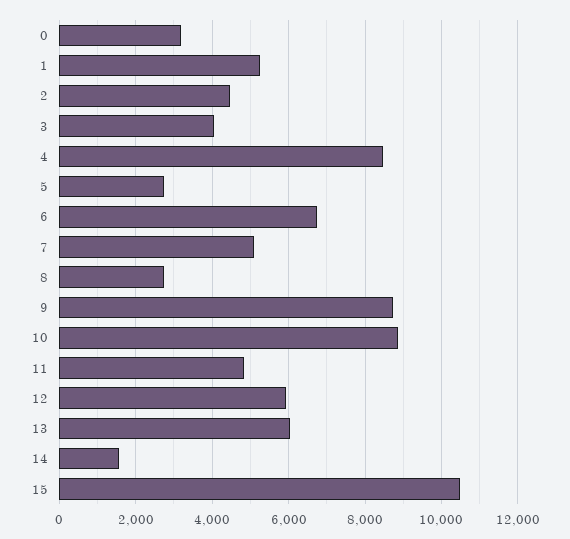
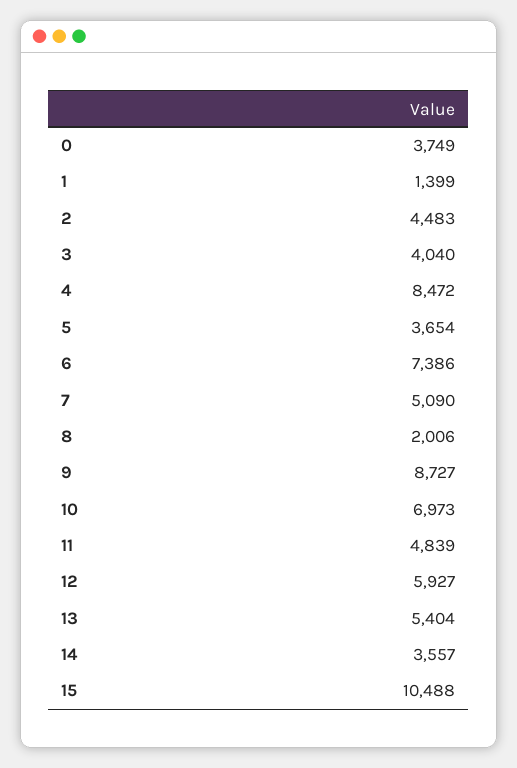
  {
-   "0": 3200,
+   "0": 3749,
-   "1": 5200,
+   "1": 1399,
    "2": 4483,
    "3": 4040,
    "4": 8472,
-   "5": 2800,
+   "5": 3654,
-   "6": 6800,
+   "6": 7386,
    "7": 5090,
-   "8": 2800,
+   "8": 2006,
    "9": 8727,
-   "10": 8800,
+   "10": 6973,
    "11": 4839,
    "12": 5927,
-   "13": 6000,
+   "13": 5404,
-   "14": 1600,
+   "14": 3557,
    "15": 10488
  }

